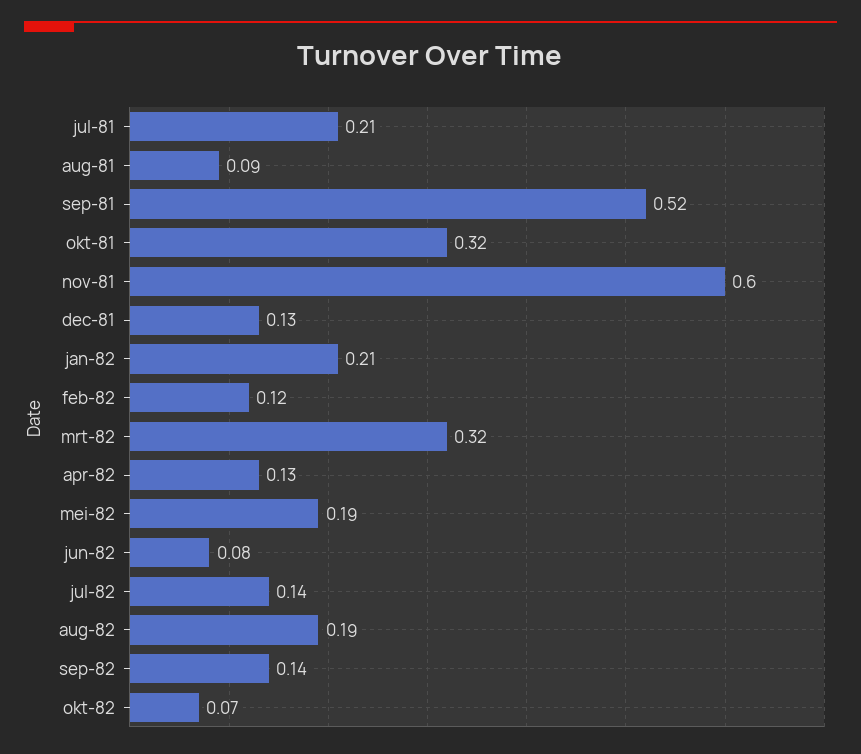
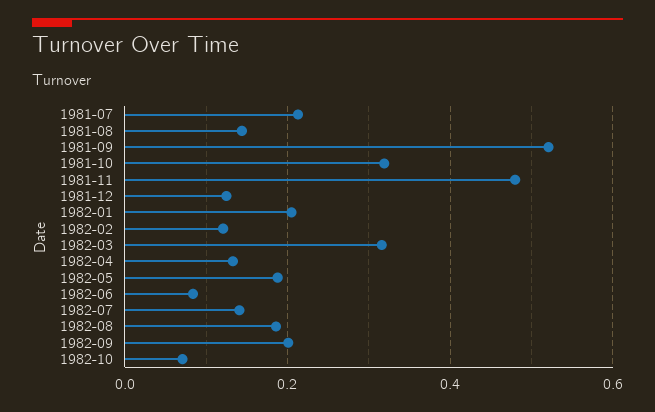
  {
    "jul-81": 0.21,
-   "aug-81": 0.09,
+   "aug-81": 0.14,
    "sep-81": 0.52,
    "okt-81": 0.32,
-   "nov-81": 0.6,
+   "nov-81": 0.48,
    "dec-81": 0.13,
    "jan-82": 0.21,
    "feb-82": 0.12,
    "mrt-82": 0.32,
    "apr-82": 0.13,
    "mei-82": 0.19,
    "jun-82": 0.08,
    "jul-82": 0.14,
    "aug-82": 0.19,
-   "sep-82": 0.14,
+   "sep-82": 0.2,
    "okt-82": 0.07
  }

